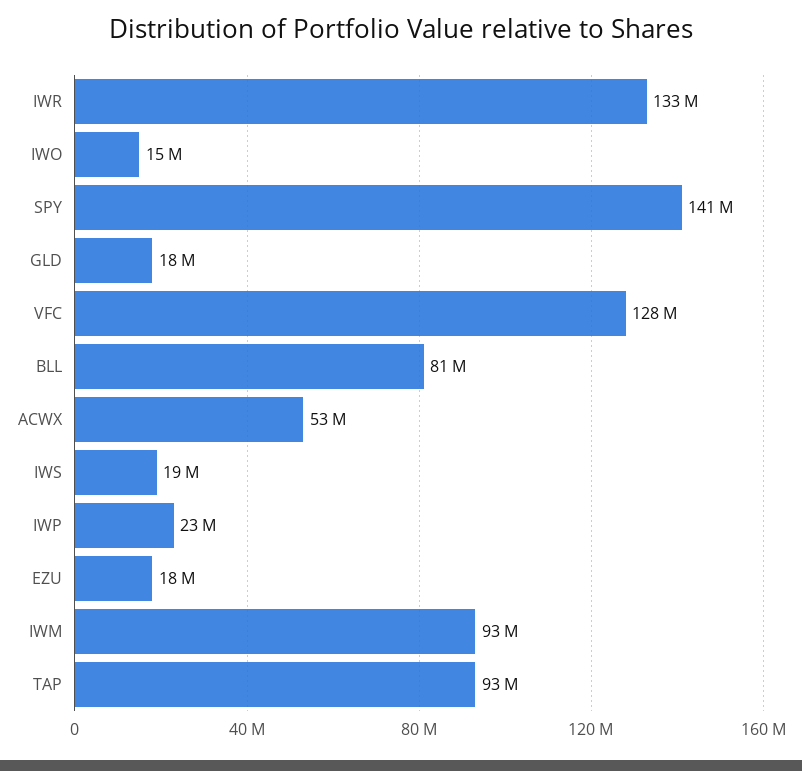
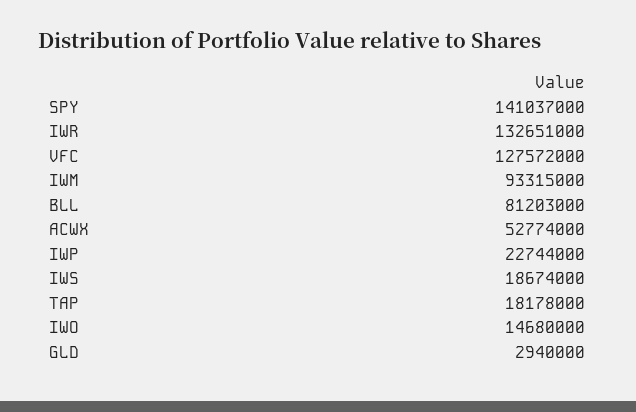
  {
    "IWR": 132651000,
    "IWO": 14680000,
    "SPY": 141037000,
-   "GLD": 18000000,
+   "GLD": 2940000,
    "VFC": 127572000,
    "BLL": 81203000,
    "ACWX": 52774000,
    "IWS": 18674000,
    "IWP": 22744000,
-   "EZU": 18000000,
    "IWM": 93315000,
-   "TAP": 93000000
+   "TAP": 18178000
  }

